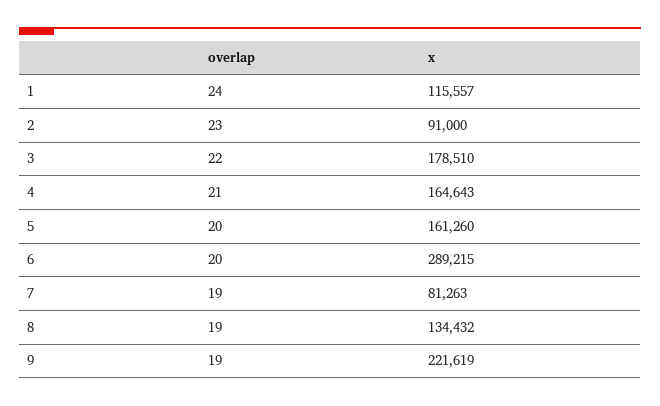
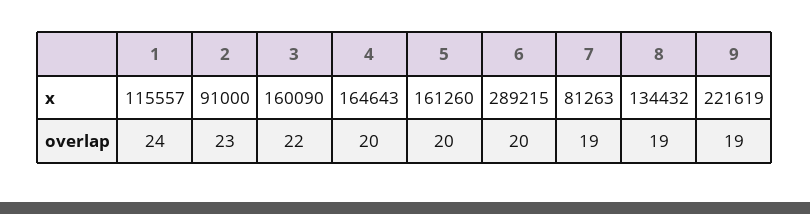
  {
    "overlap": {
      "1": 24,
      "2": 23,
      "3": 22,
-     "4": 21,
+     "4": 20,
      "5": 20,
      "6": 20,
      "7": 19,
      "8": 19,
      "9": 19
    },
    "x": {
      "1": 115557,
      "2": 91000,
-     "3": 178510,
+     "3": 160090,
      "4": 164643,
      "5": 161260,
      "6": 289215,
      "7": 81263,
      "8": 134432,
      "9": 221619
    }
  }

